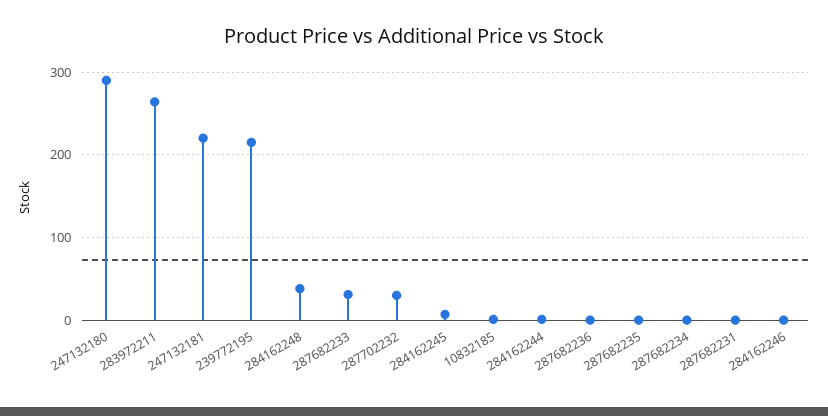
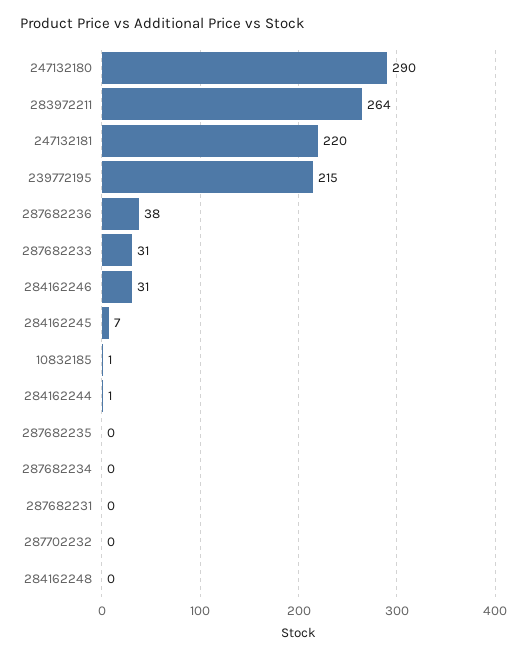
  {
    "247132180": 290,
    "283972211": 264,
    "247132181": 220,
    "239772195": 215,
-   "284162248": 40,
+   "284162248": 0,
    "287682233": 31,
-   "287702232": 30,
+   "287702232": 0,
    "284162245": 7,
    "10832185": 1,
    "284162244": 1,
-   "287682236": 0,
+   "287682236": 38,
    "287682235": 0,
    "287682234": 0,
    "287682231": 0,
-   "284162246": 0
+   "284162246": 31
  }

